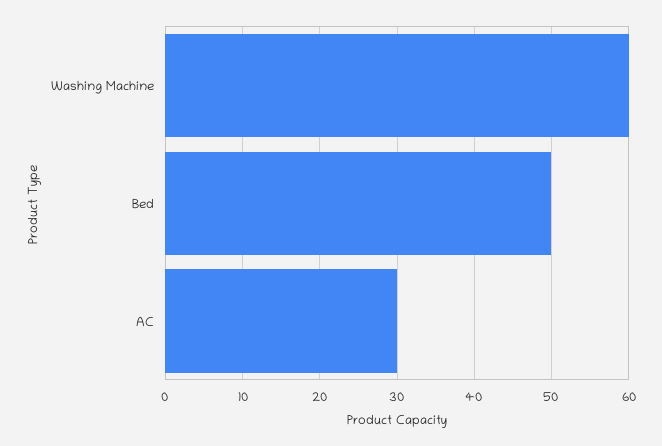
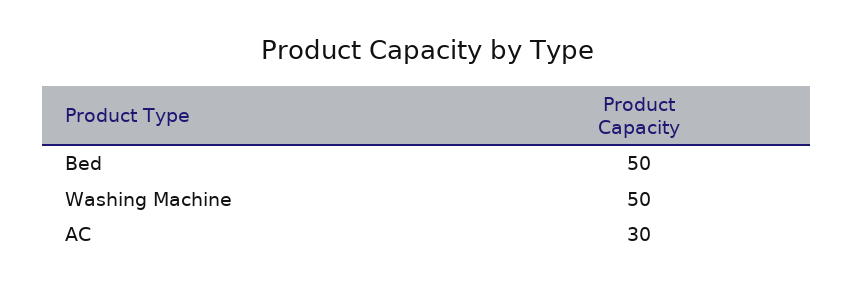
  {
-   "Washing Machine": 60,
+   "Washing Machine": 50,
    "Bed": 50,
    "AC": 30
  }

